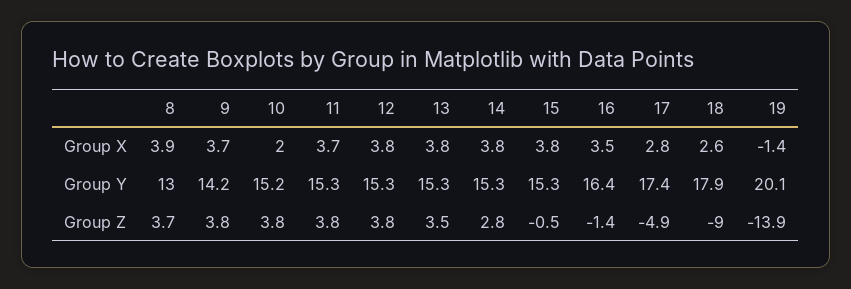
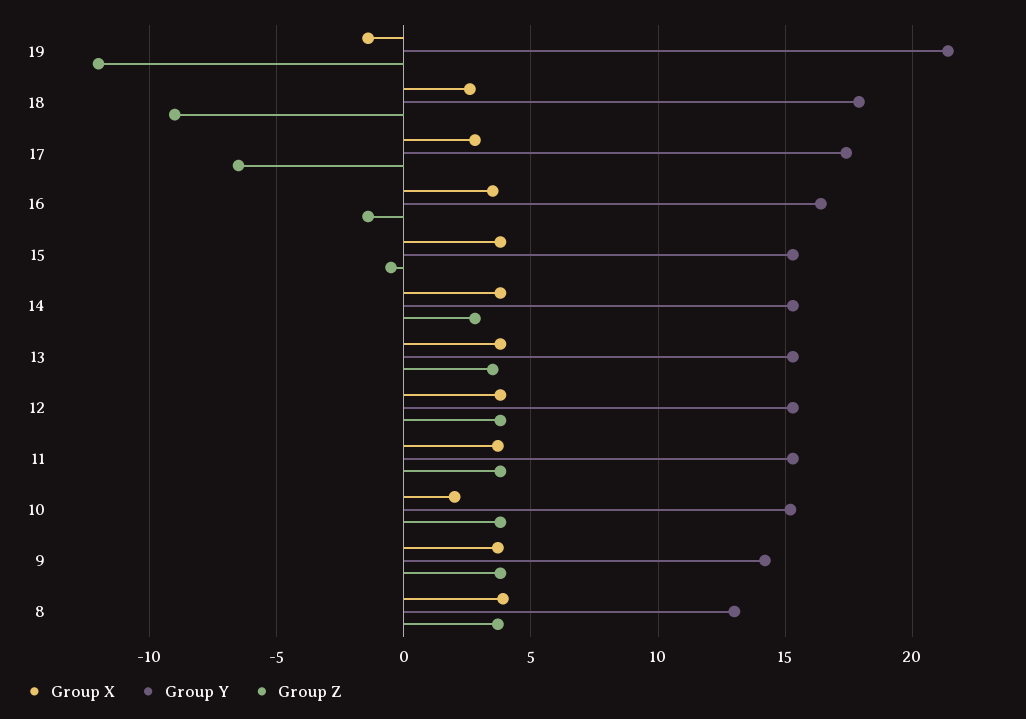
  {
    "Group X": {
      "8": 3.9,
      "9": 3.7,
      "10": 2,
      "11": 3.7,
      "12": 3.8,
      "13": 3.8,
      "14": 3.8,
      "15": 3.8,
      "16": 3.5,
      "17": 2.8,
      "18": 2.6,
      "19": -1.4
    },
    "Group Y": {
      "8": 13,
      "9": 14.2,
      "10": 15.2,
      "11": 15.3,
      "12": 15.3,
      "13": 15.3,
      "14": 15.3,
      "15": 15.3,
      "16": 16.4,
      "17": 17.4,
      "18": 17.9,
-     "19": 20.1
+     "19": 21.5
    },
    "Group Z": {
      "8": 3.7,
      "9": 3.8,
      "10": 3.8,
      "11": 3.8,
      "12": 3.8,
      "13": 3.5,
      "14": 2.8,
      "15": -0.5,
      "16": -1.4,
-     "17": -4.9,
+     "17": -6.5,
      "18": -9,
-     "19": -13.9
+     "19": -12
    }
  }

